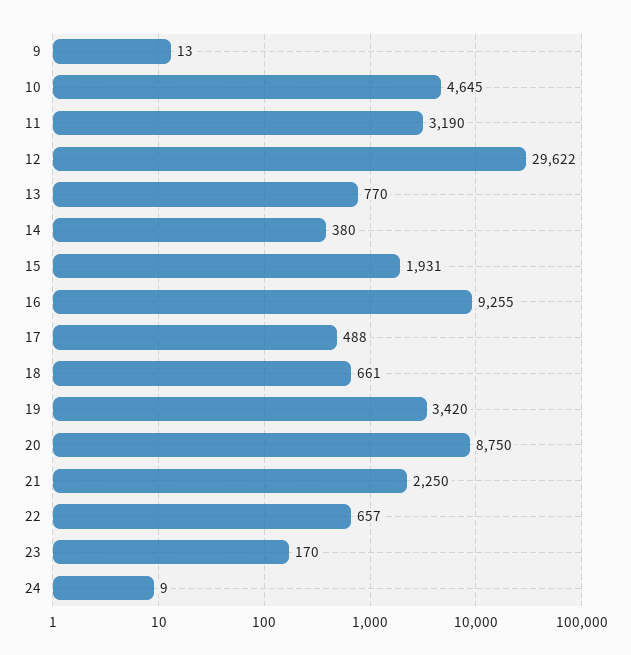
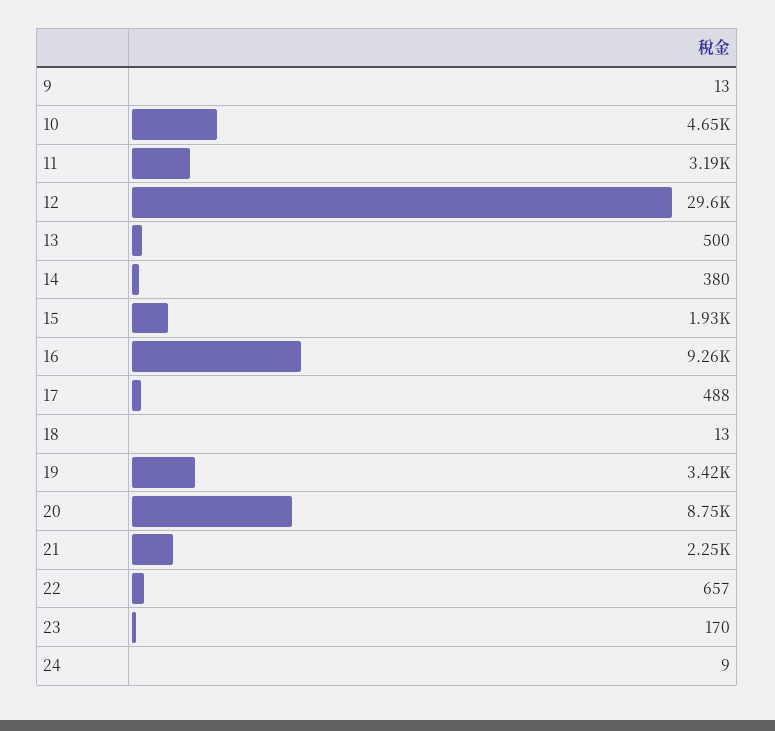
  {
    "9": 13,
    "10": 4645,
    "11": 3190,
    "12": 29622,
-   "13": 770,
+   "13": 500,
    "14": 380,
    "15": 1931,
    "16": 9255,
    "17": 488,
-   "18": 661,
+   "18": 13,
    "19": 3420,
    "20": 8750,
    "21": 2250,
    "22": 657,
    "23": 170,
    "24": 9
  }

